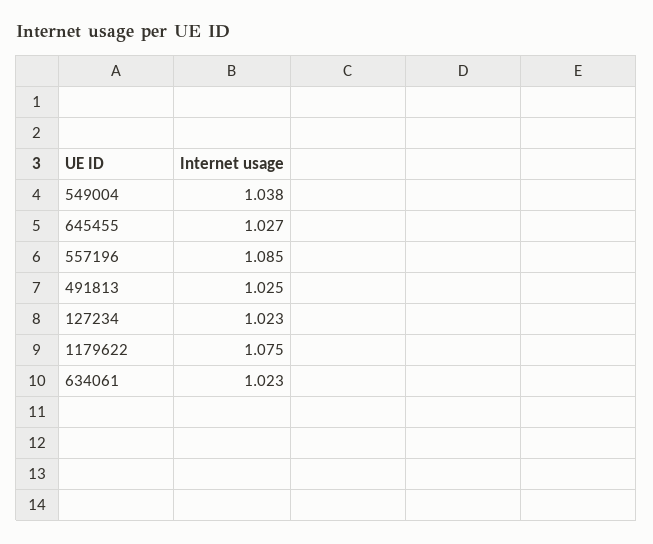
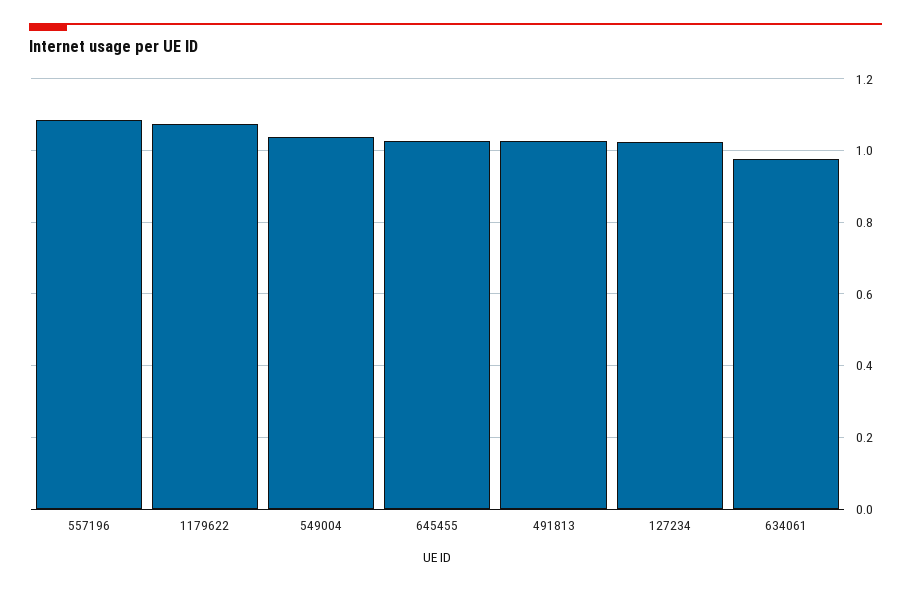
  {
    "549004": 1.038,
    "645455": 1.027,
    "557196": 1.085,
    "491813": 1.025,
    "127234": 1.023,
    "1179622": 1.075,
-   "634061": 1.023
+   "634061": 0.98
  }

